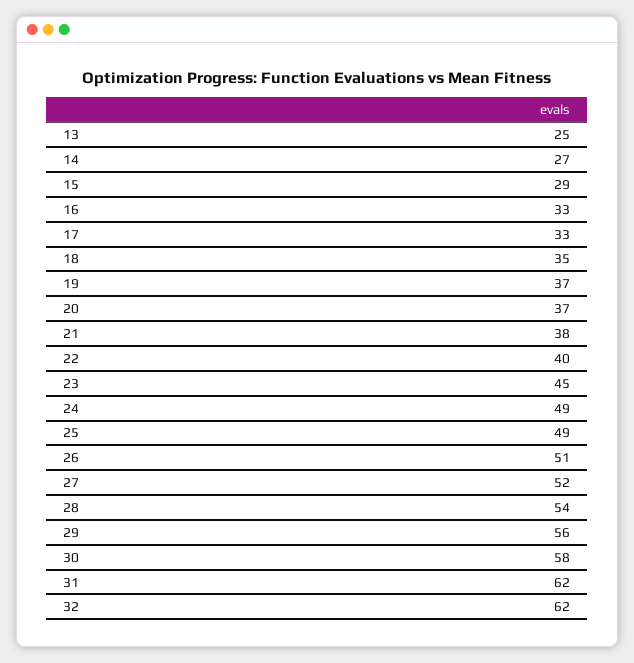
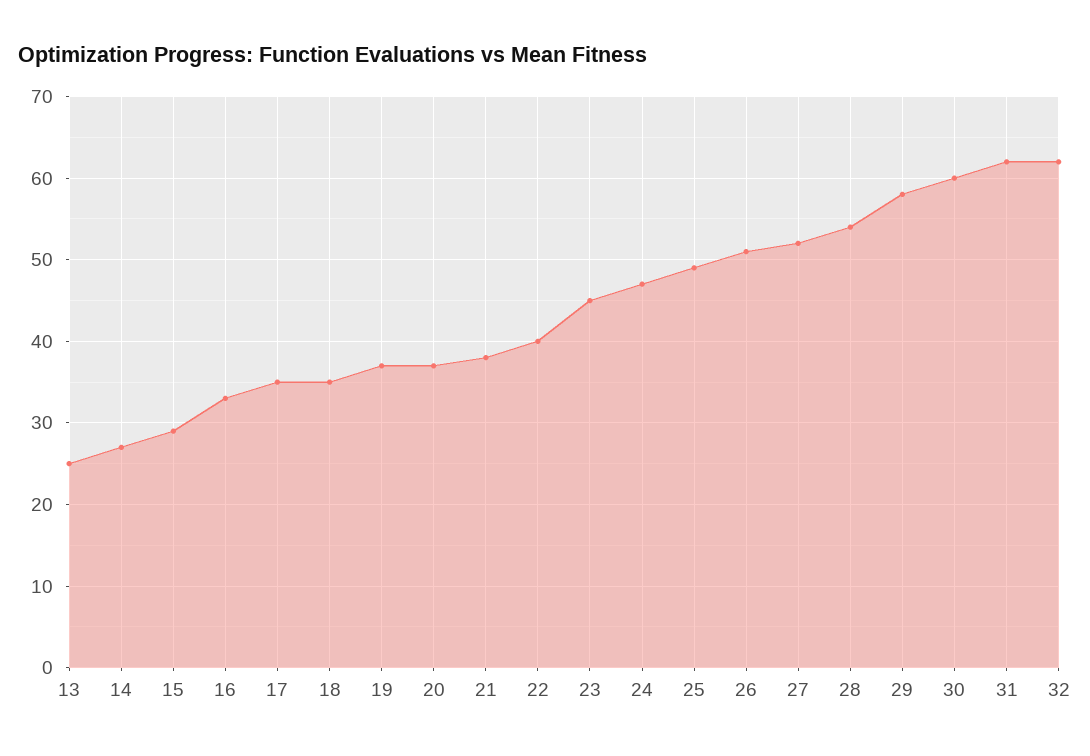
  {
    "13": 25,
    "14": 27,
    "15": 29,
    "16": 33,
-   "17": 33,
+   "17": 35,
    "18": 35,
    "19": 37,
    "20": 37,
    "21": 38,
    "22": 40,
    "23": 45,
-   "24": 49,
+   "24": 47,
    "25": 49,
    "26": 51,
    "27": 52,
    "28": 54,
-   "29": 56,
+   "29": 58,
-   "30": 58,
+   "30": 60,
    "31": 62,
    "32": 62
  }

